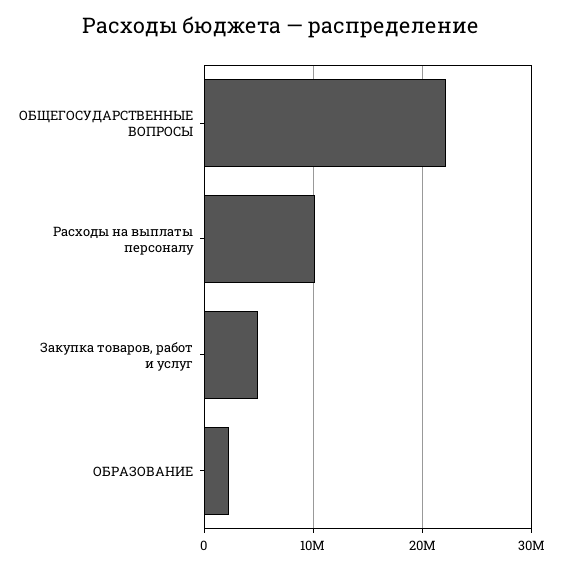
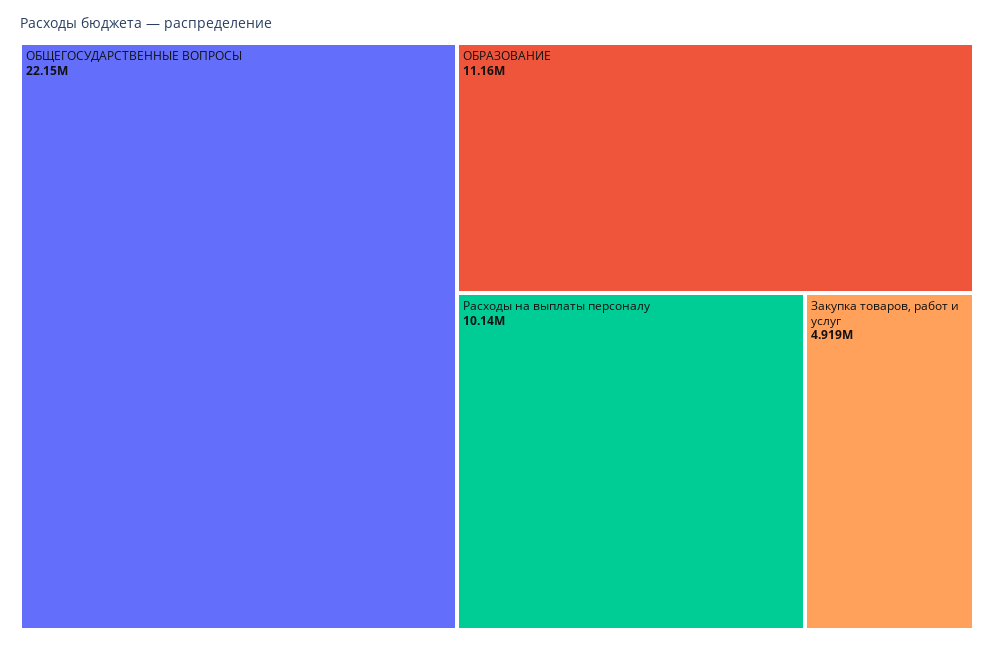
  {
    "ОБЩЕГОСУДАРСТВЕННЫЕ ВОПРОСЫ": 22150000,
    "Расходы на выплаты персоналу": 10140000,
    "Закупка товаров, работ и услуг": 4919000,
-   "ОБРАЗОВАНИЕ": 2000000
+   "ОБРАЗОВАНИЕ": 11160000
  }

